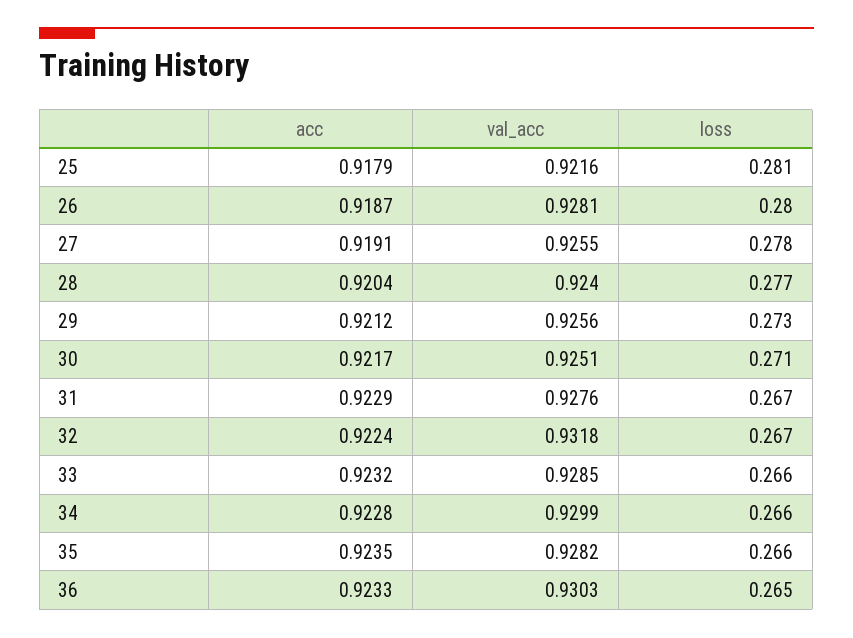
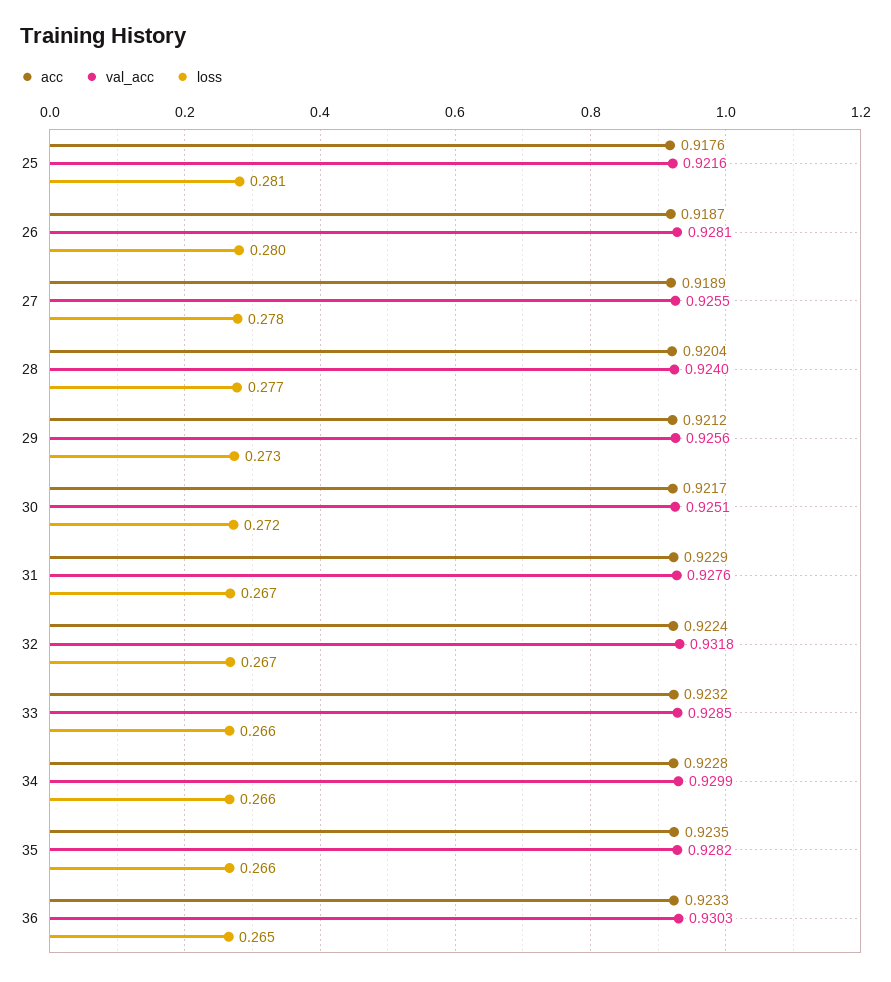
  {
    "acc": {
-     "25": 0.9179,
+     "25": 0.9176,
      "26": 0.9187,
-     "27": 0.9191,
+     "27": 0.9189,
      "28": 0.9204,
      "29": 0.9212,
      "30": 0.9217,
      "31": 0.9229,
      "32": 0.9224,
      "33": 0.9232,
      "34": 0.9228,
      "35": 0.9235,
      "36": 0.9233
    },
    "val_acc": {
      "25": 0.9216,
      "26": 0.9281,
      "27": 0.9255,
      "28": 0.924,
      "29": 0.9256,
      "30": 0.9251,
      "31": 0.9276,
      "32": 0.9318,
      "33": 0.9285,
      "34": 0.9299,
      "35": 0.9282,
      "36": 0.9303
    },
    "loss": {
      "25": 0.281,
      "26": 0.28,
      "27": 0.278,
      "28": 0.277,
      "29": 0.273,
-     "30": 0.271,
+     "30": 0.272,
      "31": 0.267,
      "32": 0.267,
      "33": 0.266,
      "34": 0.266,
      "35": 0.266,
      "36": 0.265
    }
  }

